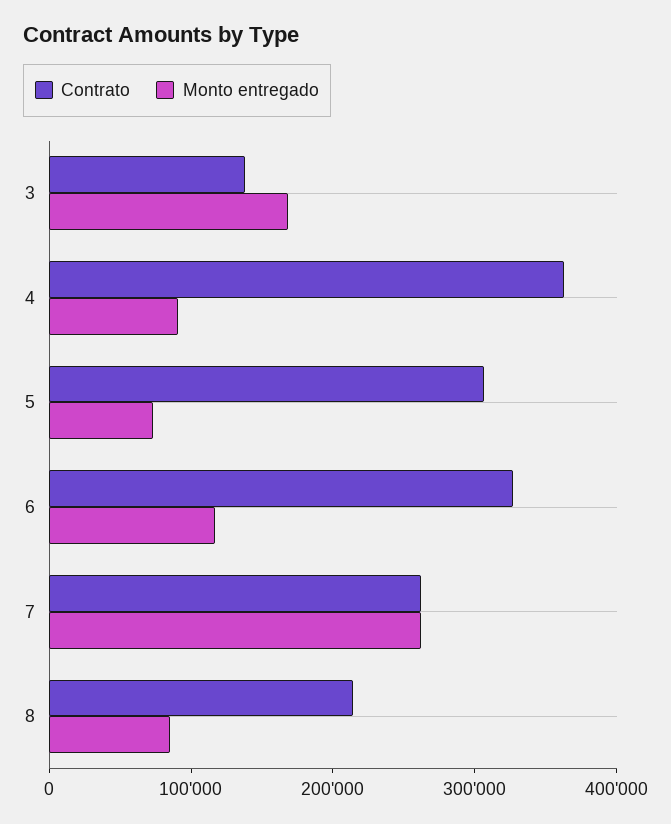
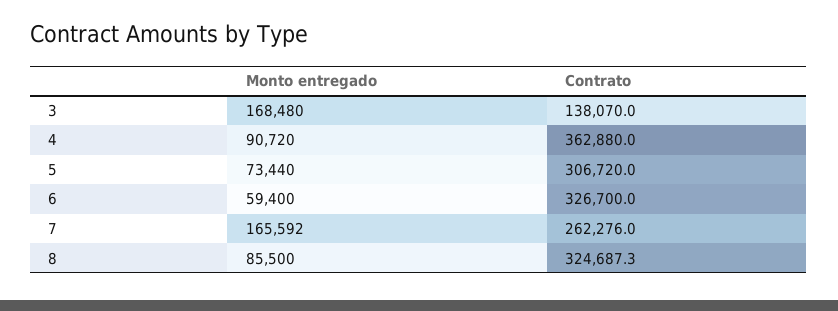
  {
    "Contrato": {
      "3": 138070,
      "4": 362880,
      "5": 306720,
      "6": 326700,
      "7": 262276,
-     "8": 220000
+     "8": 324687.3
    },
    "Monto entregado": {
      "3": 168480,
      "4": 90720,
      "5": 73440,
-     "6": 120000,
+     "6": 59400,
-     "7": 260000,
+     "7": 165592,
      "8": 85500
    }
  }

